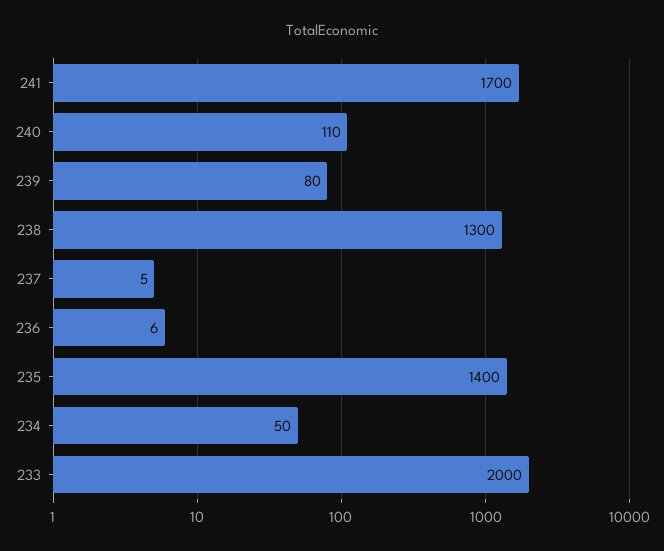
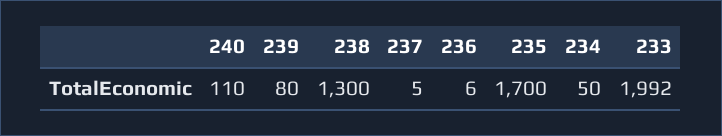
  {
-   "241": 1700,
    "240": 110,
    "239": 80,
    "238": 1300,
    "237": 5,
    "236": 6,
-   "235": 1400,
+   "235": 1700,
    "234": 50,
-   "233": 2000
+   "233": 1992
  }

